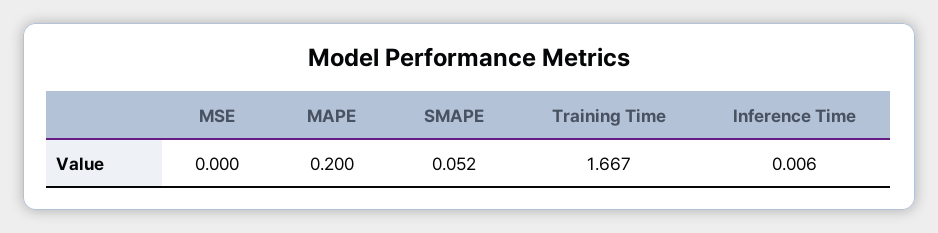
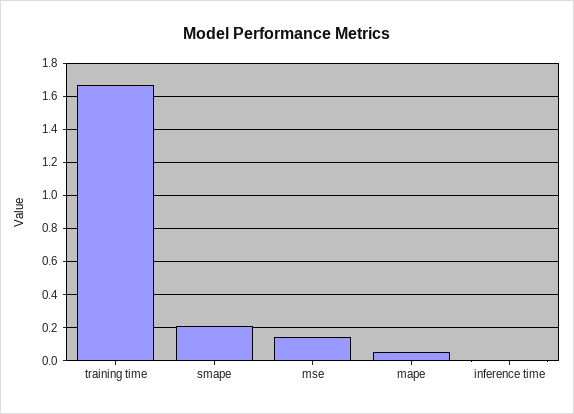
  {
-   "MSE": 0,
+   "MSE": 0.15,
-   "MAPE": 0.2,
+   "MAPE": 0.05,
-   "SMAPE": 0.052,
+   "SMAPE": 0.2,
    "Training Time": 1.667,
    "Inference Time": 0.006
  }

